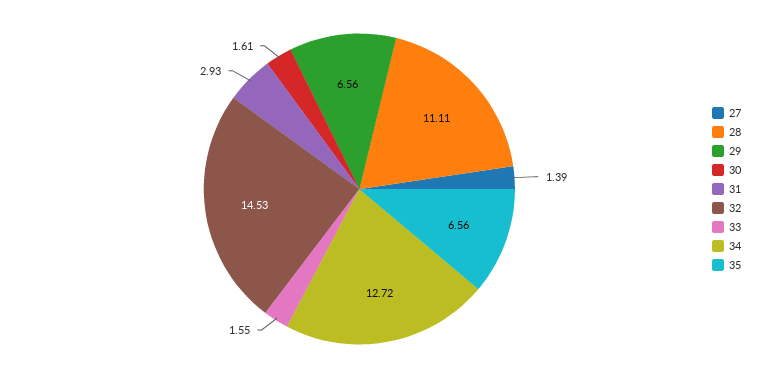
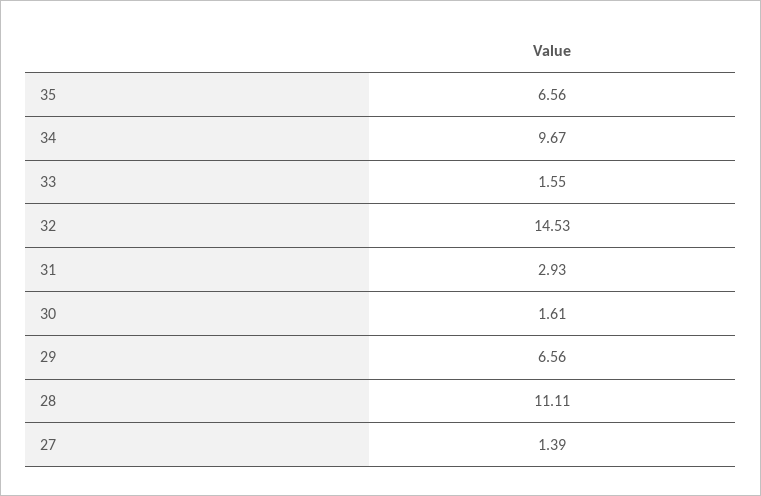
  {
    "27": 1.39,
    "28": 11.11,
    "29": 6.56,
    "30": 1.61,
    "31": 2.93,
    "32": 14.53,
    "33": 1.55,
-   "34": 12.72,
+   "34": 9.67,
    "35": 6.56
  }

